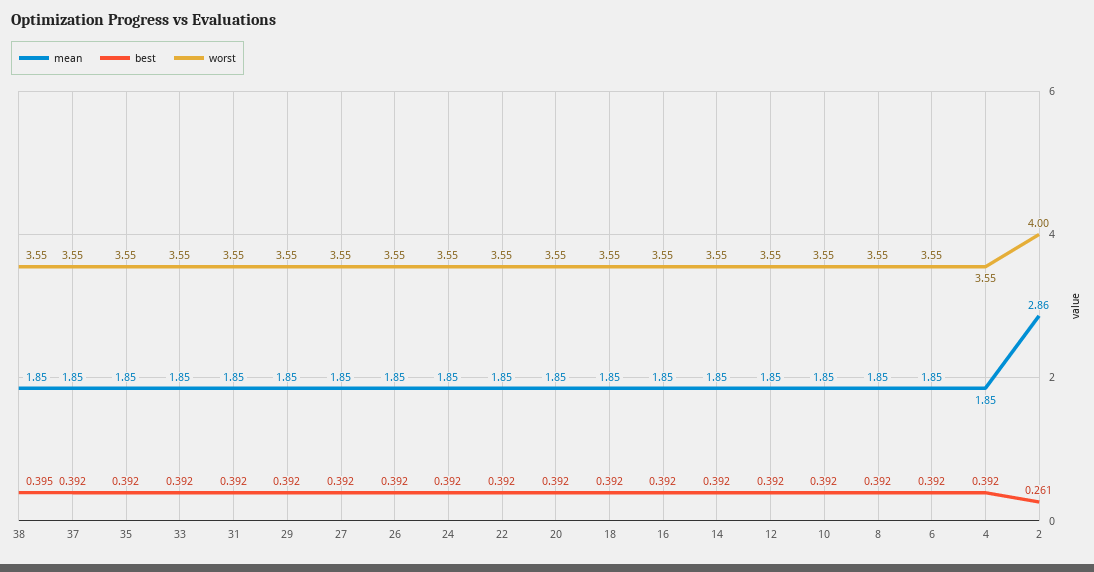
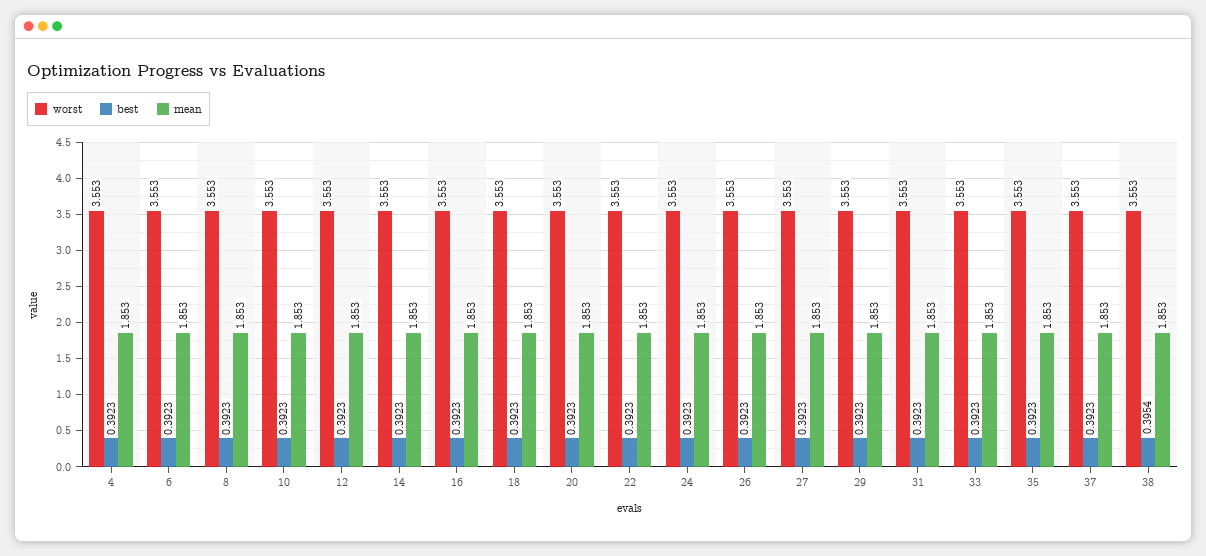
  {
    "mean": {
      "38": 1.853,
      "37": 1.853,
      "35": 1.853,
      "33": 1.853,
      "31": 1.853,
      "29": 1.853,
      "27": 1.853,
      "26": 1.853,
      "24": 1.853,
      "22": 1.853,
      "20": 1.853,
      "18": 1.853,
      "16": 1.853,
      "14": 1.853,
      "12": 1.853,
      "10": 1.853,
      "8": 1.853,
      "6": 1.853,
-     "4": 1.853,
+     "4": 1.853
-     "2": 2.86
    },
    "best": {
      "38": 0.3954,
      "37": 0.3923,
      "35": 0.3923,
      "33": 0.3923,
      "31": 0.3923,
      "29": 0.3923,
      "27": 0.3923,
      "26": 0.3923,
      "24": 0.3923,
      "22": 0.3923,
      "20": 0.3923,
      "18": 0.3923,
      "16": 0.3923,
      "14": 0.3923,
      "12": 0.3923,
      "10": 0.3923,
      "8": 0.3923,
      "6": 0.3923,
-     "4": 0.3923,
+     "4": 0.3923
-     "2": 0.261
    },
    "worst": {
      "38": 3.553,
      "37": 3.553,
      "35": 3.553,
      "33": 3.553,
      "31": 3.553,
      "29": 3.553,
      "27": 3.553,
      "26": 3.553,
      "24": 3.553,
      "22": 3.553,
      "20": 3.553,
      "18": 3.553,
      "16": 3.553,
      "14": 3.553,
      "12": 3.553,
      "10": 3.553,
      "8": 3.553,
      "6": 3.553,
-     "4": 3.553,
+     "4": 3.553
-     "2": 4
    }
  }

